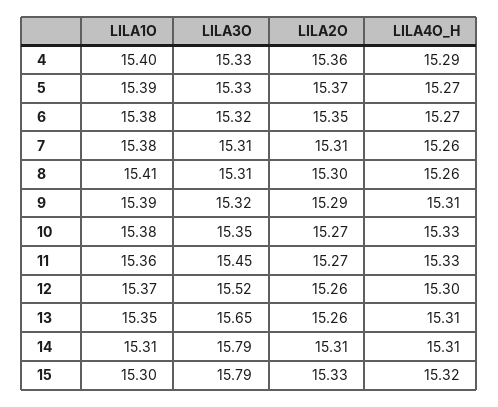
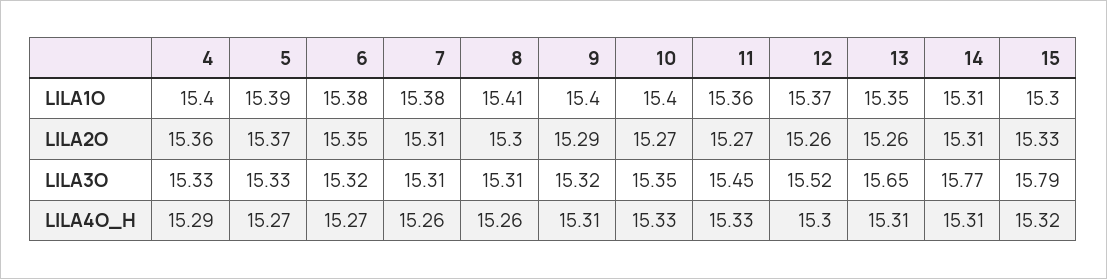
  {
    "LILA1O": {
      "4": 15.4,
      "5": 15.39,
      "6": 15.38,
      "7": 15.38,
      "8": 15.41,
-     "9": 15.39,
+     "9": 15.4,
-     "10": 15.38,
+     "10": 15.4,
      "11": 15.36,
      "12": 15.37,
      "13": 15.35,
      "14": 15.31,
      "15": 15.3
    },
    "LILA3O": {
      "4": 15.33,
      "5": 15.33,
      "6": 15.32,
      "7": 15.31,
      "8": 15.31,
      "9": 15.32,
      "10": 15.35,
      "11": 15.45,
      "12": 15.52,
      "13": 15.65,
-     "14": 15.79,
+     "14": 15.77,
      "15": 15.79
    },
    "LILA2O": {
      "4": 15.36,
      "5": 15.37,
      "6": 15.35,
      "7": 15.31,
      "8": 15.3,
      "9": 15.29,
      "10": 15.27,
      "11": 15.27,
      "12": 15.26,
      "13": 15.26,
      "14": 15.31,
      "15": 15.33
    },
    "LILA4O_H": {
      "4": 15.29,
      "5": 15.27,
      "6": 15.27,
      "7": 15.26,
      "8": 15.26,
      "9": 15.31,
      "10": 15.33,
      "11": 15.33,
      "12": 15.3,
      "13": 15.31,
      "14": 15.31,
      "15": 15.32
    }
  }

